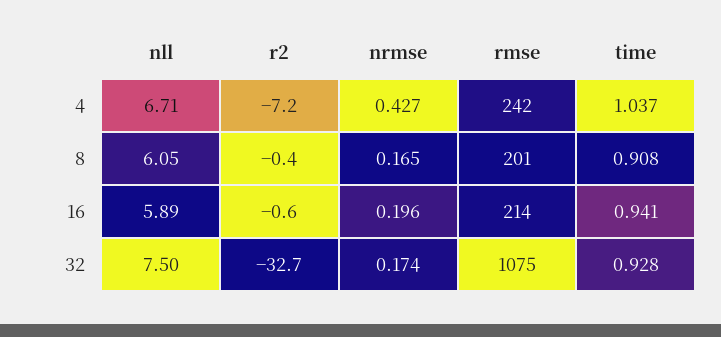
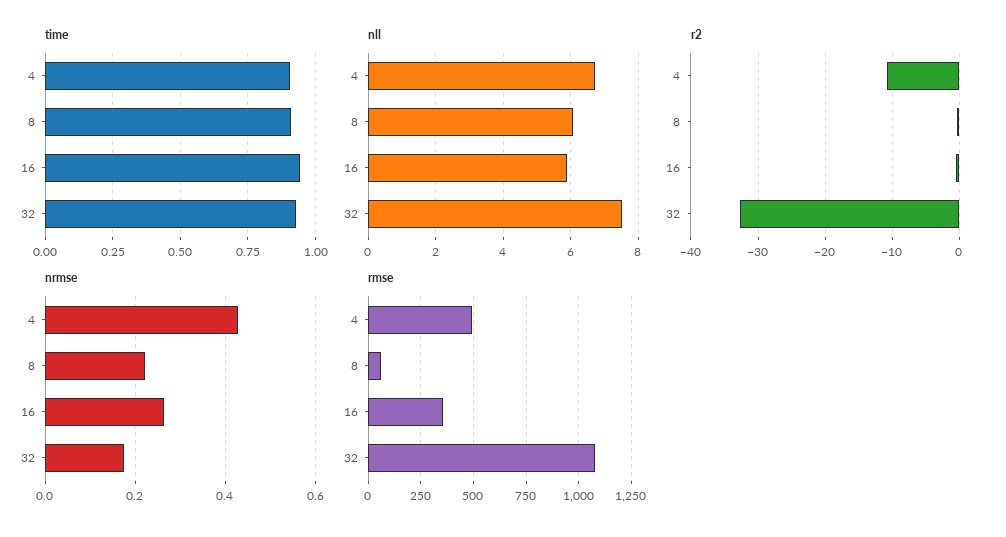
  {
    "nll": {
      "4": 6.71,
      "8": 6.05,
      "16": 5.89,
      "32": 7.5
    },
    "r2": {
-     "4": -7.2,
+     "4": -11,
      "8": -0.4,
      "16": -0.6,
      "32": -32.7
    },
    "nrmse": {
      "4": 0.427,
-     "8": 0.165,
+     "8": 0.22,
-     "16": 0.196,
+     "16": 0.26,
      "32": 0.174
    },
    "rmse": {
-     "4": 242,
+     "4": 500,
-     "8": 201,
+     "8": 50,
-     "16": 214,
+     "16": 350,
      "32": 1075
    },
    "time": {
-     "4": 1.037,
+     "4": 0.9,
      "8": 0.908,
      "16": 0.941,
      "32": 0.928
    }
  }

